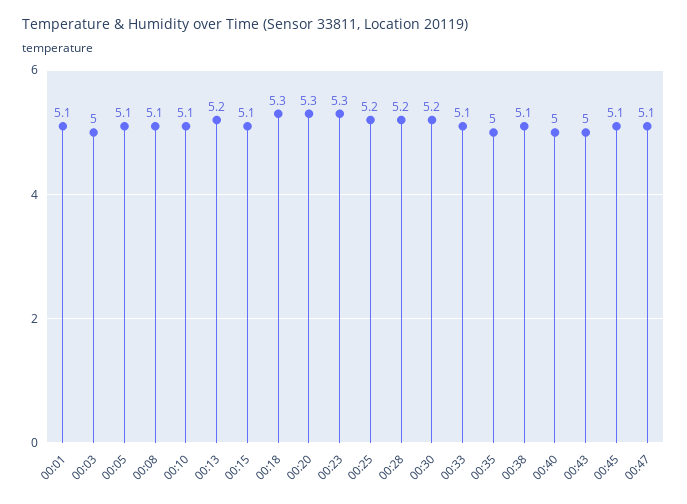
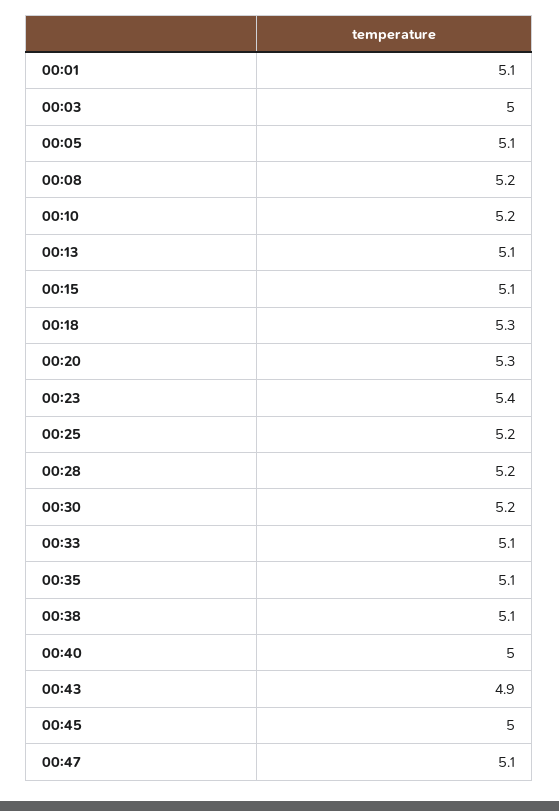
  {
    "00:01": 5.1,
    "00:03": 5,
    "00:05": 5.1,
-   "00:08": 5.1,
+   "00:08": 5.2,
-   "00:10": 5.1,
+   "00:10": 5.2,
-   "00:13": 5.2,
+   "00:13": 5.1,
    "00:15": 5.1,
    "00:18": 5.3,
    "00:20": 5.3,
-   "00:23": 5.3,
+   "00:23": 5.4,
    "00:25": 5.2,
    "00:28": 5.2,
    "00:30": 5.2,
    "00:33": 5.1,
-   "00:35": 5,
+   "00:35": 5.1,
    "00:38": 5.1,
    "00:40": 5,
-   "00:43": 5,
+   "00:43": 4.9,
-   "00:45": 5.1,
+   "00:45": 5,
    "00:47": 5.1
  }

